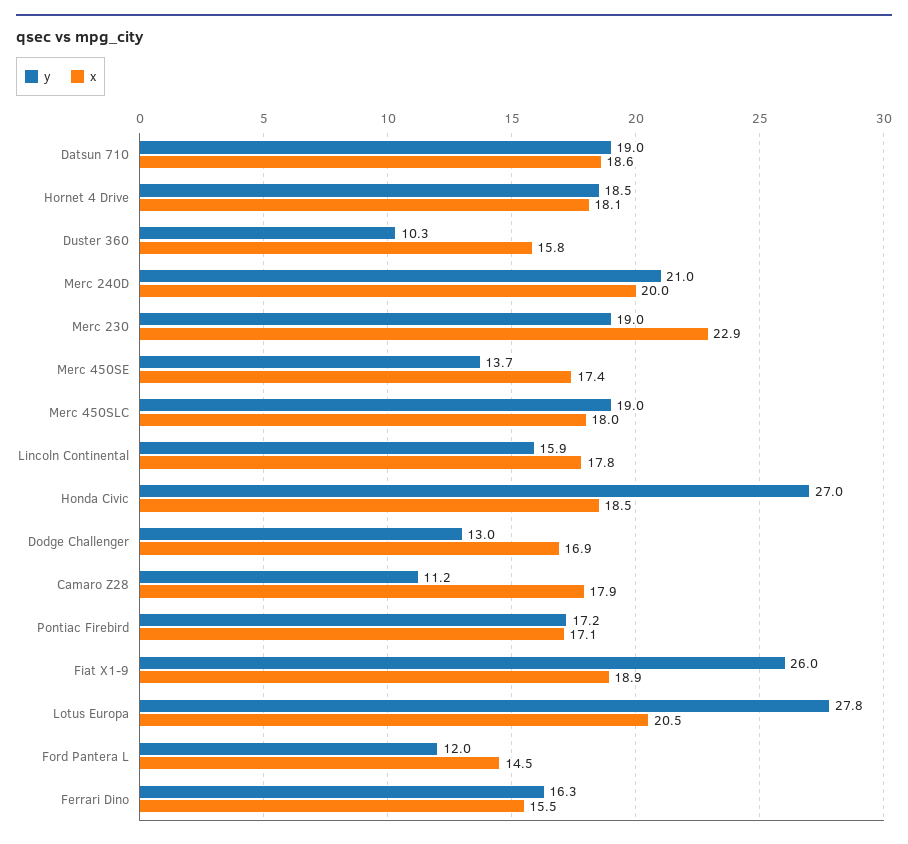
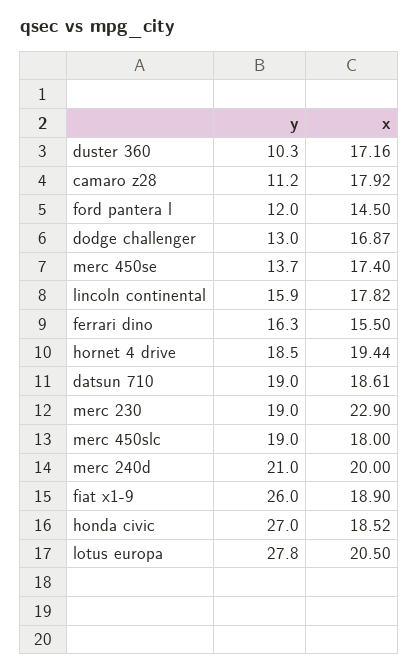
  {
    "y": {
      "Datsun 710": 19,
      "Hornet 4 Drive": 18.5,
      "Duster 360": 10.3,
      "Merc 240D": 21,
      "Merc 230": 19,
      "Merc 450SE": 13.7,
      "Merc 450SLC": 19,
      "Lincoln Continental": 15.9,
      "Honda Civic": 27,
      "Dodge Challenger": 13,
      "Camaro Z28": 11.2,
-     "Pontiac Firebird": 17.2,
      "Fiat X1-9": 26,
      "Lotus Europa": 27.8,
      "Ford Pantera L": 12,
      "Ferrari Dino": 16.3
    },
    "x": {
      "Datsun 710": 18.61,
-     "Hornet 4 Drive": 18.1,
+     "Hornet 4 Drive": 19.44,
-     "Duster 360": 15.8,
+     "Duster 360": 17.16,
      "Merc 240D": 20,
      "Merc 230": 22.9,
      "Merc 450SE": 17.4,
      "Merc 450SLC": 18,
      "Lincoln Continental": 17.82,
      "Honda Civic": 18.52,
      "Dodge Challenger": 16.87,
      "Camaro Z28": 17.92,
-     "Pontiac Firebird": 17.1,
      "Fiat X1-9": 18.9,
      "Lotus Europa": 20.5,
      "Ford Pantera L": 14.5,
      "Ferrari Dino": 15.5
    }
  }

